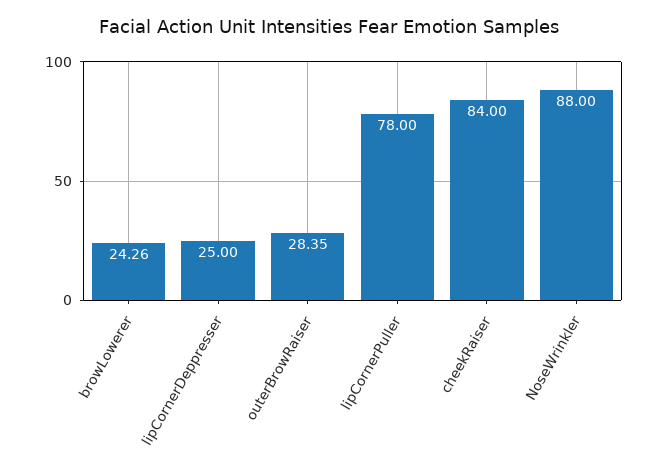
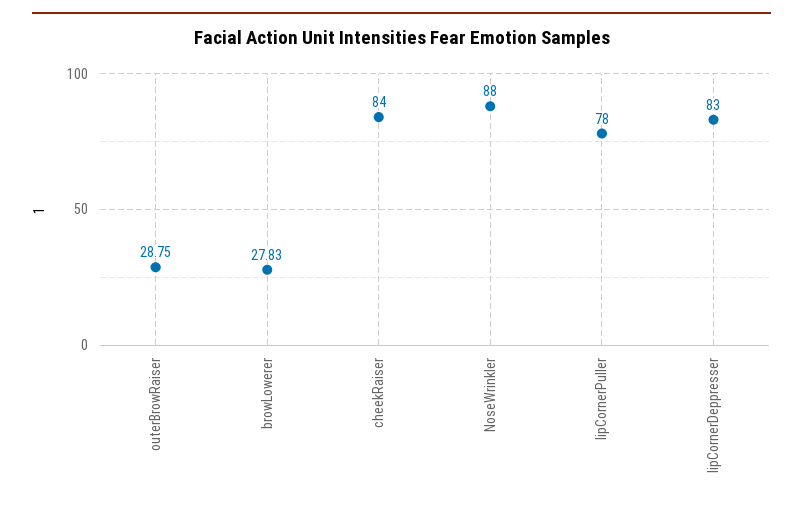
  {
-   "browLowerer": 24.26,
+   "browLowerer": 27.83,
-   "lipCornerDeppresser": 25,
+   "lipCornerDeppresser": 83,
-   "outerBrowRaiser": 28.35,
+   "outerBrowRaiser": 28.75,
    "lipCornerPuller": 78,
    "cheekRaiser": 84,
    "NoseWrinkler": 88
  }

